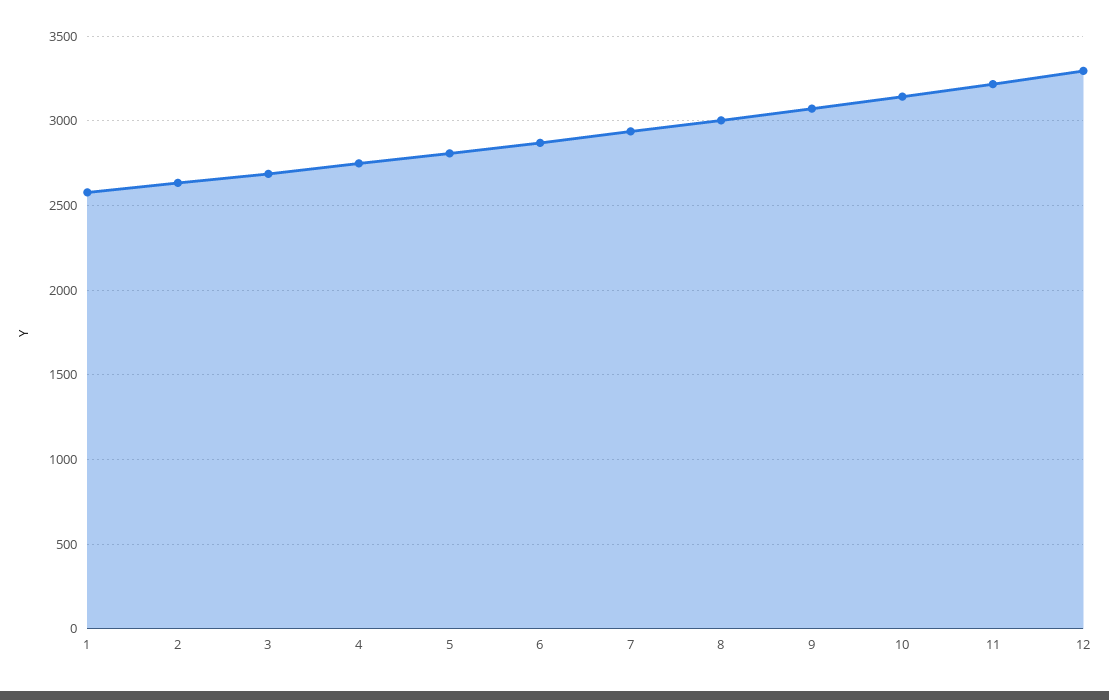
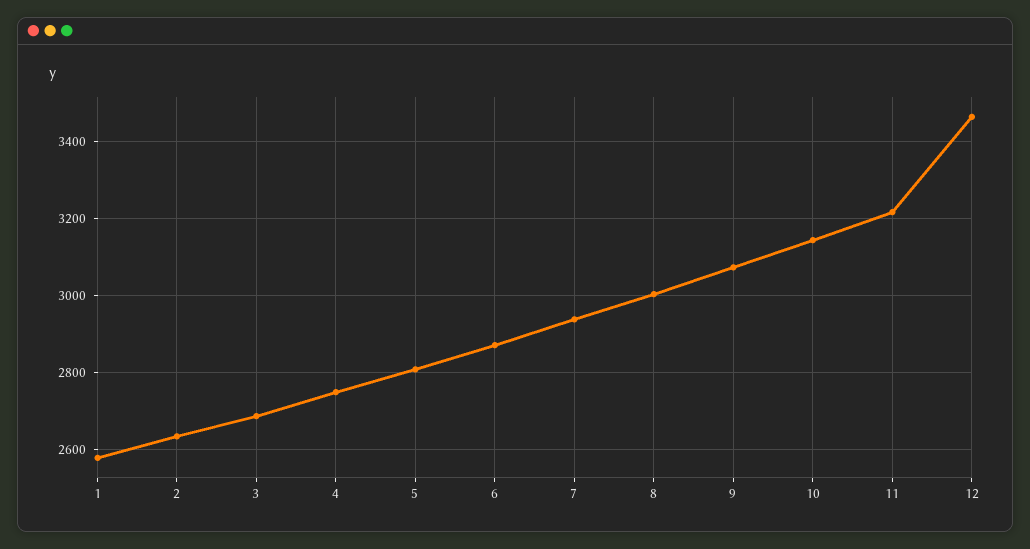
  {
    "1": 2580,
    "2": 2640,
    "3": 2680,
    "4": 2740,
    "5": 2800,
    "6": 2880,
    "7": 2940,
    "8": 3000,
    "9": 3080,
    "10": 3140,
    "11": 3220,
-   "12": 3300
+   "12": 3460
  }

